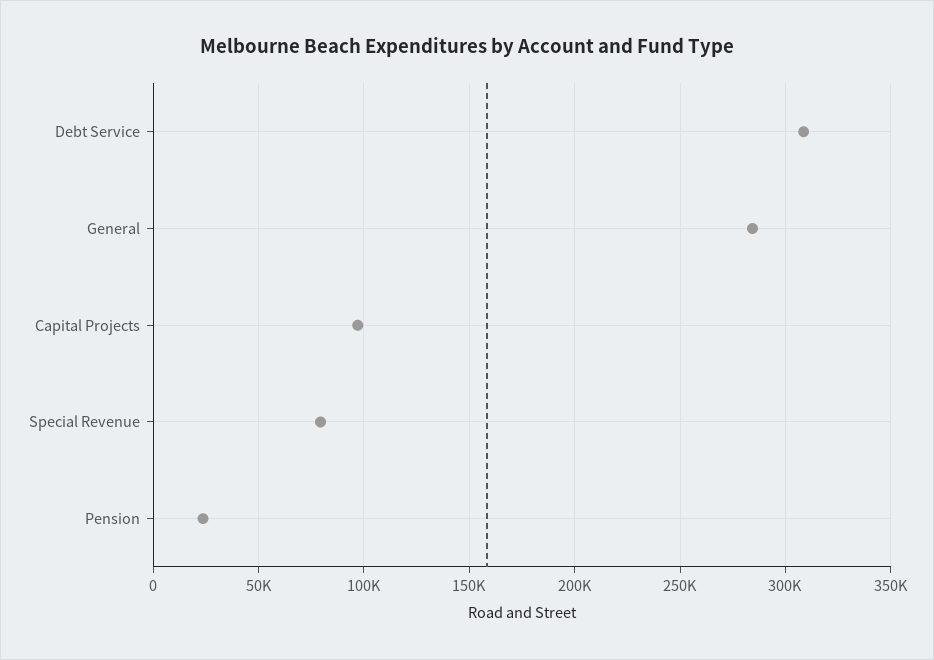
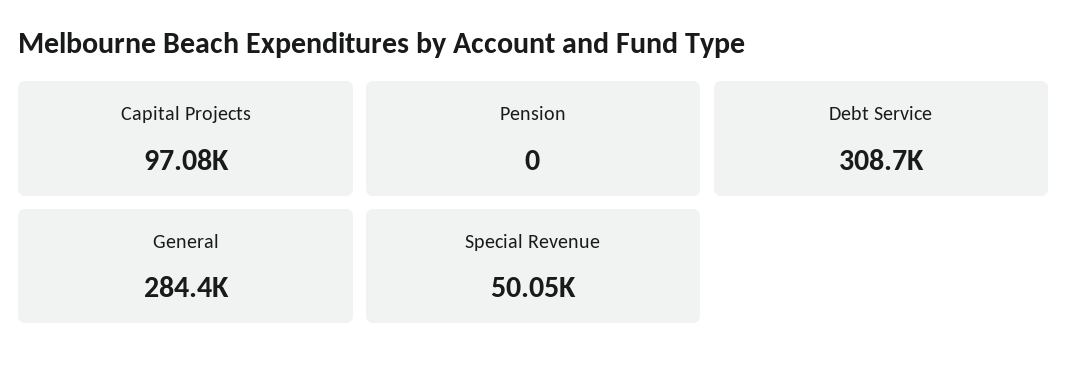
  {
    "Debt Service": 308700,
    "General": 284400,
    "Capital Projects": 97080,
-   "Special Revenue": 80000,
+   "Special Revenue": 50050,
-   "Pension": 25000
+   "Pension": 0
  }

